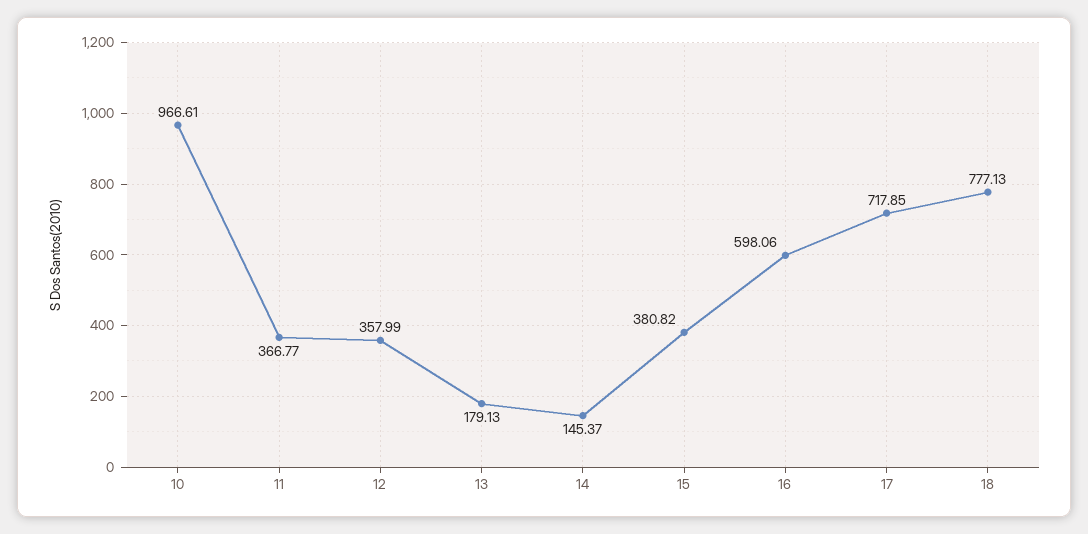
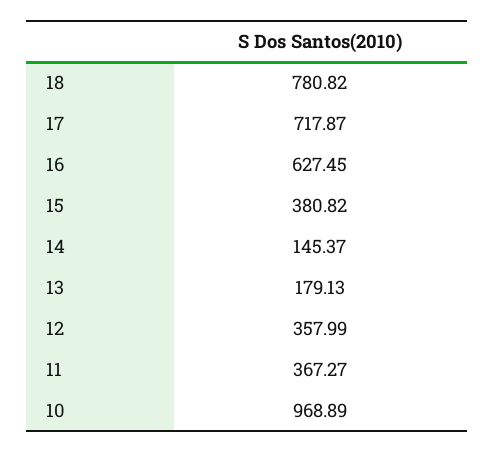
  {
-   "10": 966.61,
+   "10": 968.89,
-   "11": 366.77,
+   "11": 367.27,
    "12": 357.99,
    "13": 179.13,
    "14": 145.37,
    "15": 380.82,
-   "16": 598.06,
+   "16": 627.45,
-   "17": 717.85,
+   "17": 717.87,
-   "18": 777.13
+   "18": 780.82
  }

